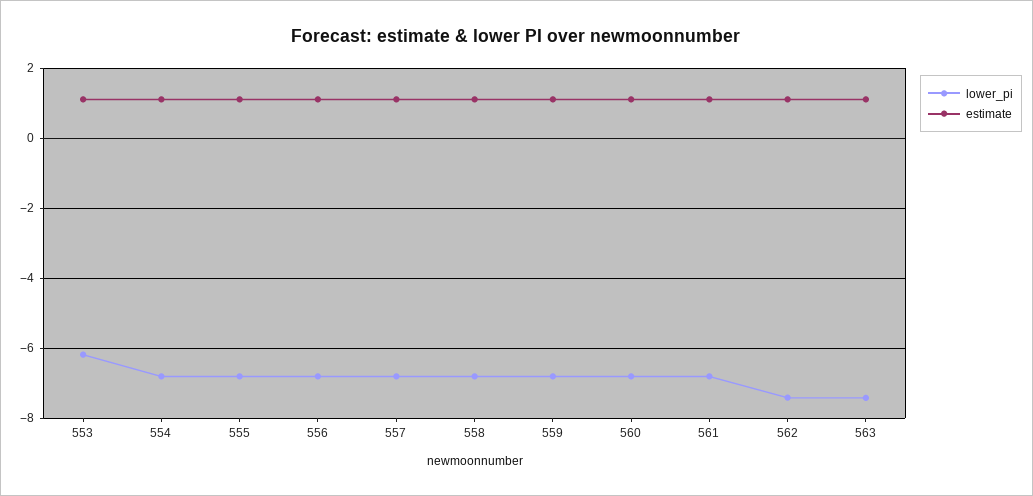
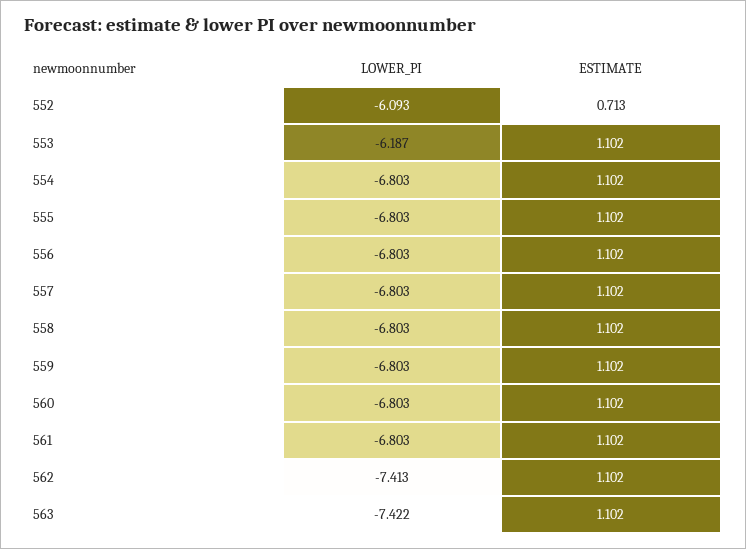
  {
    "lower_pi": {
      "553": -6.187,
      "554": -6.803,
      "555": -6.803,
      "556": -6.803,
      "557": -6.803,
      "558": -6.803,
      "559": -6.803,
      "560": -6.803,
      "561": -6.803,
      "562": -7.413,
-     "563": -7.422
+     "563": -7.422,
+     "552": -6.093
    },
    "estimate": {
      "553": 1.102,
      "554": 1.102,
      "555": 1.102,
      "556": 1.102,
      "557": 1.102,
      "558": 1.102,
      "559": 1.102,
      "560": 1.102,
      "561": 1.102,
      "562": 1.102,
-     "563": 1.102
+     "563": 1.102,
+     "552": 0.713
    }
  }

